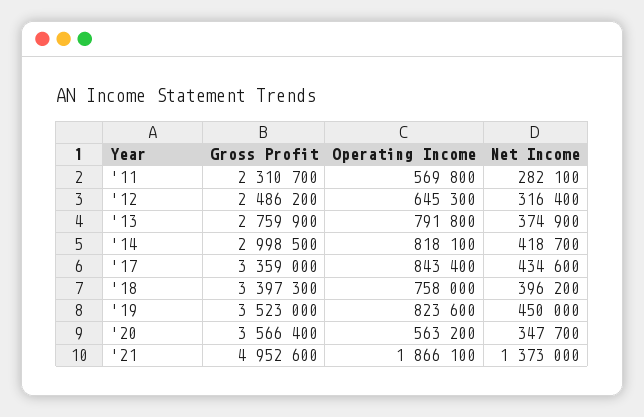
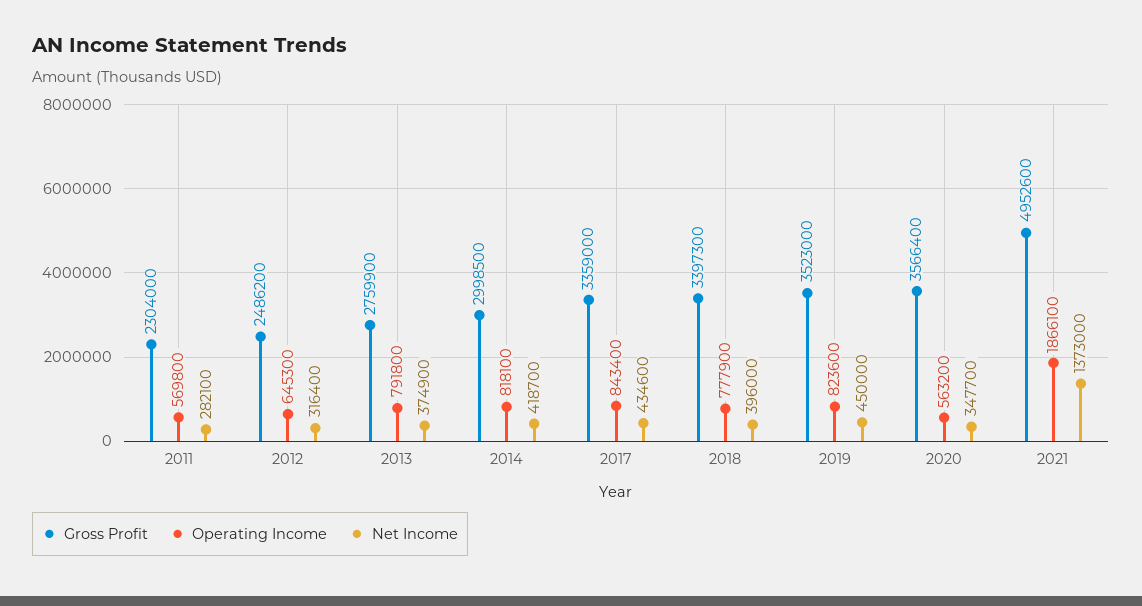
  {
    "Gross Profit": {
-     "'11": 2310700,
+     "'11": 2304000,
      "'12": 2486200,
      "'13": 2759900,
      "'14": 2998500,
      "'17": 3359000,
      "'18": 3397300,
      "'19": 3523000,
      "'20": 3566400,
      "'21": 4952600
    },
    "Operating Income": {
      "'11": 569800,
      "'12": 645300,
      "'13": 791800,
      "'14": 818100,
      "'17": 843400,
-     "'18": 758000,
+     "'18": 777900,
      "'19": 823600,
      "'20": 563200,
      "'21": 1866100
    },
    "Net Income": {
      "'11": 282100,
      "'12": 316400,
      "'13": 374900,
      "'14": 418700,
      "'17": 434600,
-     "'18": 396200,
+     "'18": 396000,
      "'19": 450000,
      "'20": 347700,
      "'21": 1373000
    }
  }

